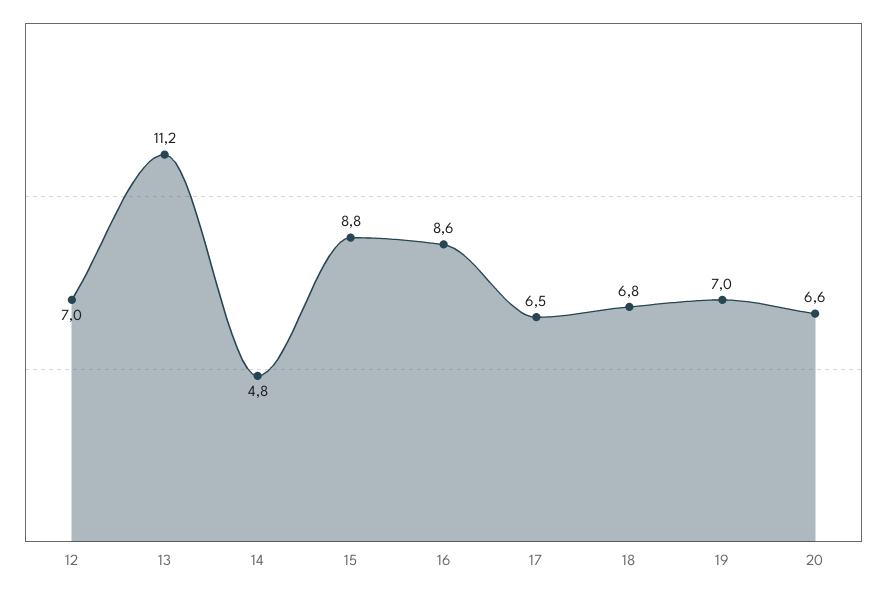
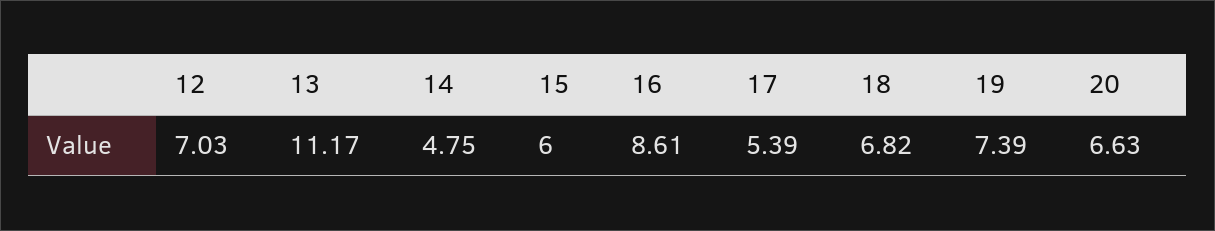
  {
    "12": 7.03,
    "13": 11.17,
    "14": 4.75,
-   "15": 8.8,
+   "15": 6,
    "16": 8.61,
-   "17": 6.5,
+   "17": 5.39,
    "18": 6.82,
-   "19": 7,
+   "19": 7.39,
    "20": 6.63
  }

